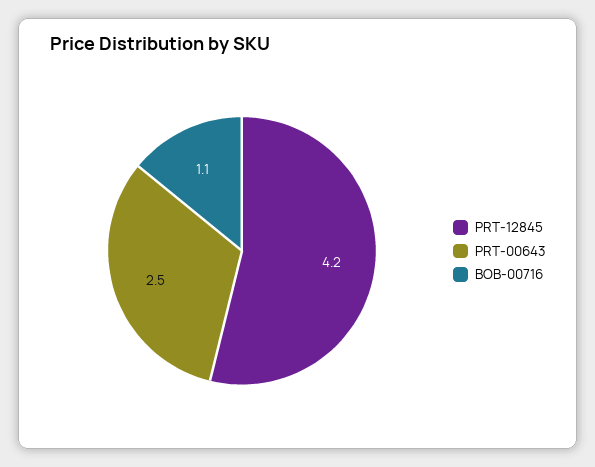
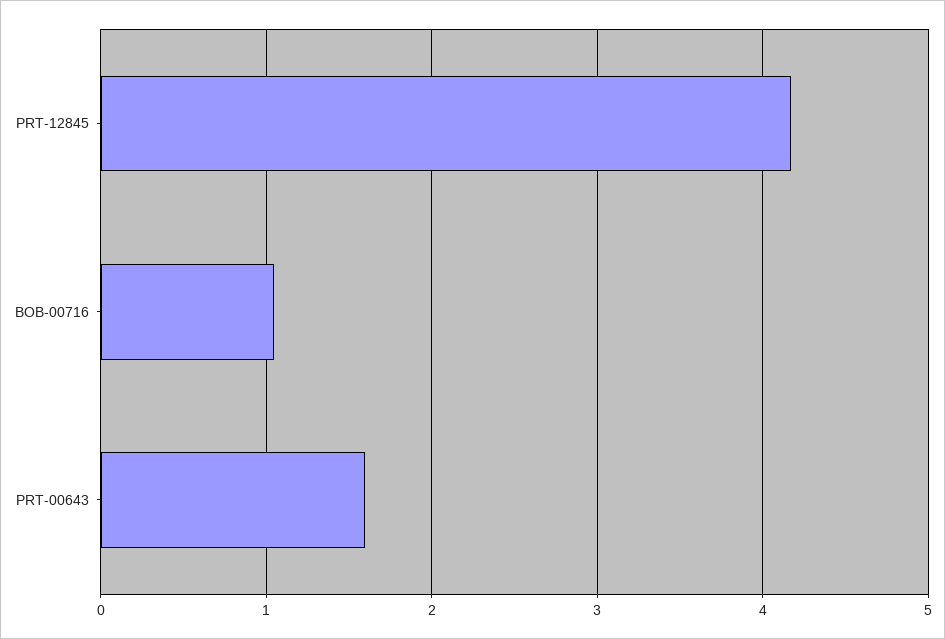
  {
    "PRT-12845": 4.2,
-   "PRT-00643": 2.5,
+   "PRT-00643": 1.6,
    "BOB-00716": 1.1
  }

